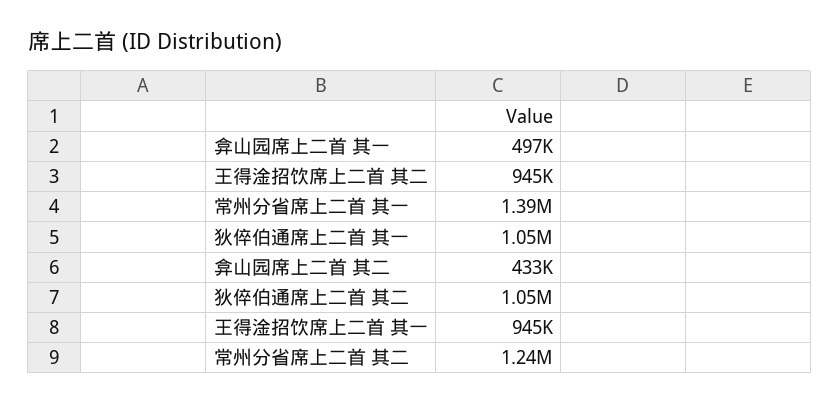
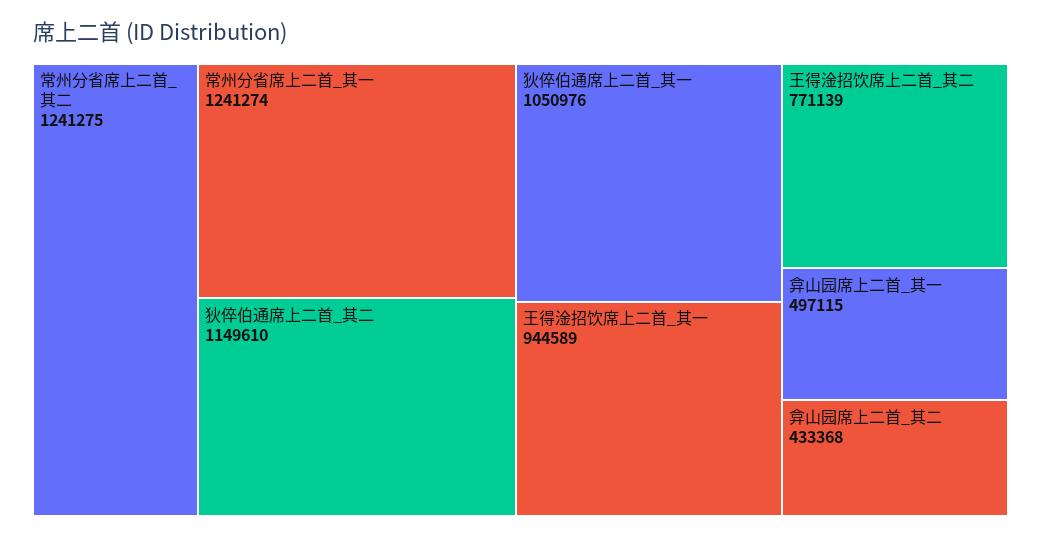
  {
    "弇山园席上二首 其一": 497115,
-   "王得淦招饮席上二首 其二": 945000,
+   "王得淦招饮席上二首 其二": 771139,
-   "常州分省席上二首 其一": 1390000,
+   "常州分省席上二首 其一": 1241274,
    "狄倅伯通席上二首 其一": 1050976,
    "弇山园席上二首 其二": 433368,
-   "狄倅伯通席上二首 其二": 1050000,
+   "狄倅伯通席上二首 其二": 1149610,
    "王得淦招饮席上二首 其一": 944589,
    "常州分省席上二首 其二": 1241275
  }

